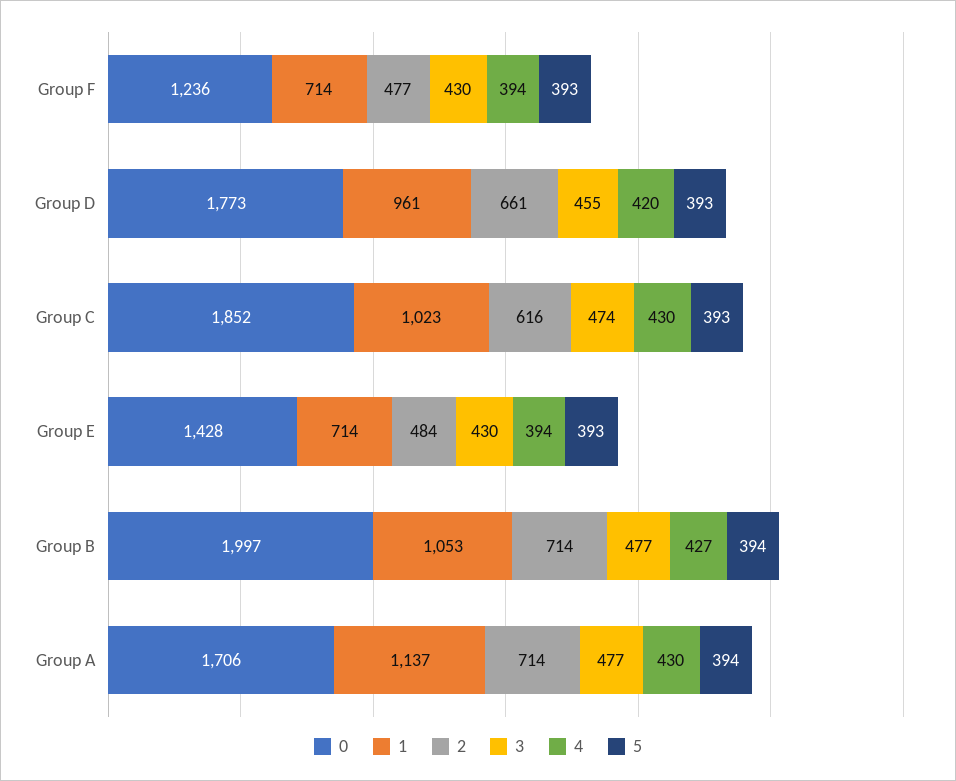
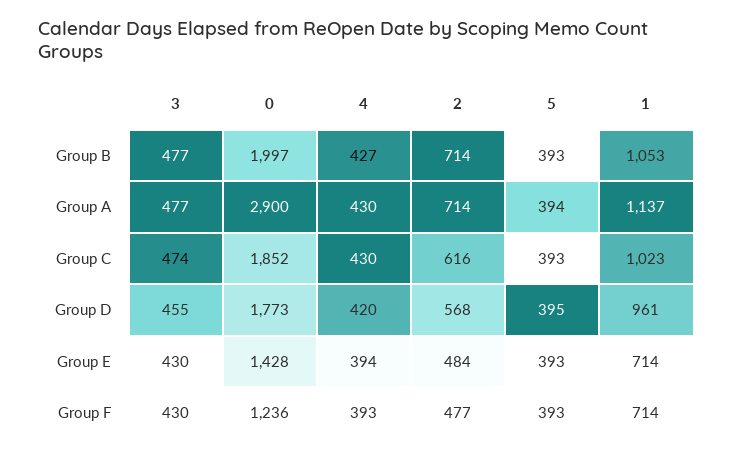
  {
    "0": {
      "Group F": 1236,
      "Group D": 1773,
      "Group C": 1852,
      "Group E": 1428,
      "Group B": 1997,
-     "Group A": 1706
+     "Group A": 2900
    },
    "1": {
      "Group F": 714,
      "Group D": 961,
      "Group C": 1023,
      "Group E": 714,
      "Group B": 1053,
      "Group A": 1137
    },
    "2": {
      "Group F": 477,
-     "Group D": 661,
+     "Group D": 568,
      "Group C": 616,
      "Group E": 484,
      "Group B": 714,
      "Group A": 714
    },
    "3": {
      "Group F": 430,
      "Group D": 455,
      "Group C": 474,
      "Group E": 430,
      "Group B": 477,
      "Group A": 477
    },
    "4": {
-     "Group F": 394,
+     "Group F": 393,
      "Group D": 420,
      "Group C": 430,
      "Group E": 394,
      "Group B": 427,
      "Group A": 430
    },
    "5": {
      "Group F": 393,
-     "Group D": 393,
+     "Group D": 395,
      "Group C": 393,
      "Group E": 393,
-     "Group B": 394,
+     "Group B": 393,
      "Group A": 394
    }
  }

